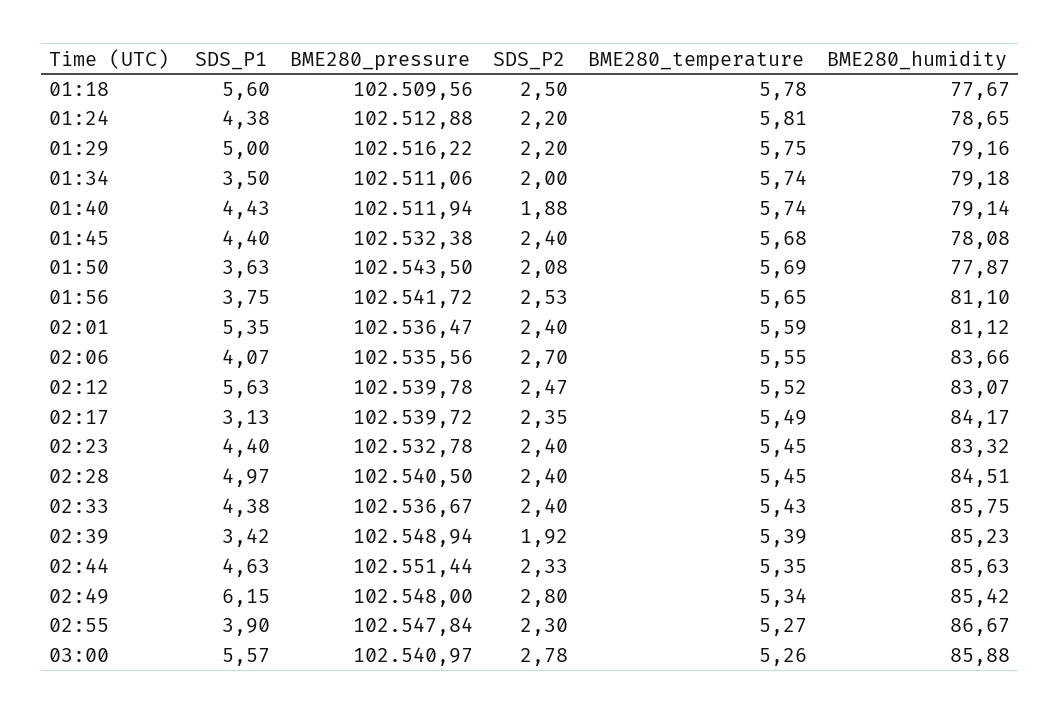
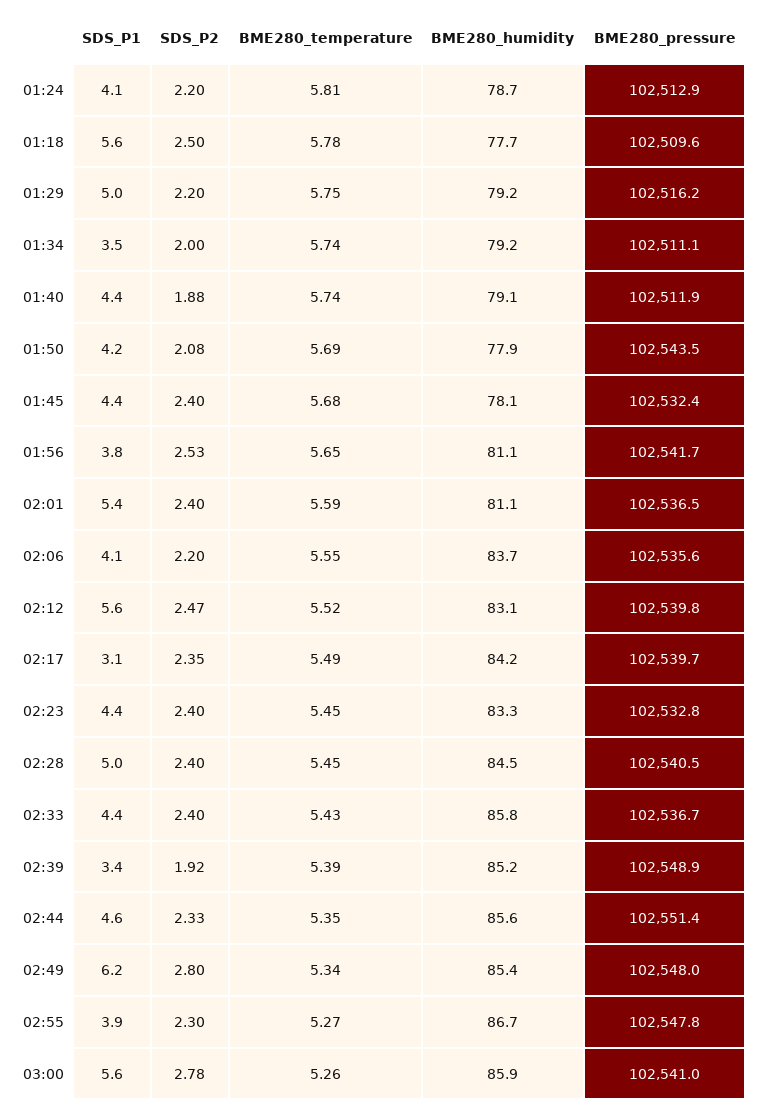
  {
    "SDS_P1": {
      "01:18": 5.6,
-     "01:24": 4.38,
+     "01:24": 4.1,
      "01:29": 5,
      "01:34": 3.5,
      "01:40": 4.43,
      "01:45": 4.4,
-     "01:50": 3.63,
+     "01:50": 4.2,
      "01:56": 3.75,
      "02:01": 5.35,
      "02:06": 4.07,
      "02:12": 5.63,
      "02:17": 3.13,
      "02:23": 4.4,
      "02:28": 4.97,
      "02:33": 4.38,
      "02:39": 3.42,
      "02:44": 4.63,
      "02:49": 6.15,
      "02:55": 3.9,
      "03:00": 5.57
    },
    "BME280_pressure": {
      "01:18": 102509.56,
      "01:24": 102512.88,
      "01:29": 102516.22,
      "01:34": 102511.06,
      "01:40": 102511.94,
      "01:45": 102532.38,
      "01:50": 102543.5,
      "01:56": 102541.72,
      "02:01": 102536.47,
      "02:06": 102535.56,
      "02:12": 102539.78,
      "02:17": 102539.72,
      "02:23": 102532.78,
      "02:28": 102540.5,
      "02:33": 102536.67,
      "02:39": 102548.94,
      "02:44": 102551.44,
      "02:49": 102548,
      "02:55": 102547.84,
      "03:00": 102540.97
    },
    "SDS_P2": {
      "01:18": 2.5,
      "01:24": 2.2,
      "01:29": 2.2,
      "01:34": 2,
      "01:40": 1.88,
      "01:45": 2.4,
      "01:50": 2.08,
      "01:56": 2.53,
      "02:01": 2.4,
-     "02:06": 2.7,
+     "02:06": 2.2,
      "02:12": 2.47,
      "02:17": 2.35,
      "02:23": 2.4,
      "02:28": 2.4,
      "02:33": 2.4,
      "02:39": 1.92,
      "02:44": 2.33,
      "02:49": 2.8,
      "02:55": 2.3,
      "03:00": 2.78
    },
    "BME280_temperature": {
      "01:18": 5.78,
      "01:24": 5.81,
      "01:29": 5.75,
      "01:34": 5.74,
      "01:40": 5.74,
      "01:45": 5.68,
      "01:50": 5.69,
      "01:56": 5.65,
      "02:01": 5.59,
      "02:06": 5.55,
      "02:12": 5.52,
      "02:17": 5.49,
      "02:23": 5.45,
      "02:28": 5.45,
      "02:33": 5.43,
      "02:39": 5.39,
      "02:44": 5.35,
      "02:49": 5.34,
      "02:55": 5.27,
      "03:00": 5.26
    },
    "BME280_humidity": {
      "01:18": 77.67,
      "01:24": 78.65,
      "01:29": 79.16,
      "01:34": 79.18,
      "01:40": 79.14,
      "01:45": 78.08,
      "01:50": 77.87,
      "01:56": 81.1,
      "02:01": 81.12,
      "02:06": 83.66,
      "02:12": 83.07,
      "02:17": 84.17,
      "02:23": 83.32,
      "02:28": 84.51,
      "02:33": 85.75,
      "02:39": 85.23,
      "02:44": 85.63,
      "02:49": 85.42,
      "02:55": 86.67,
      "03:00": 85.88
    }
  }

